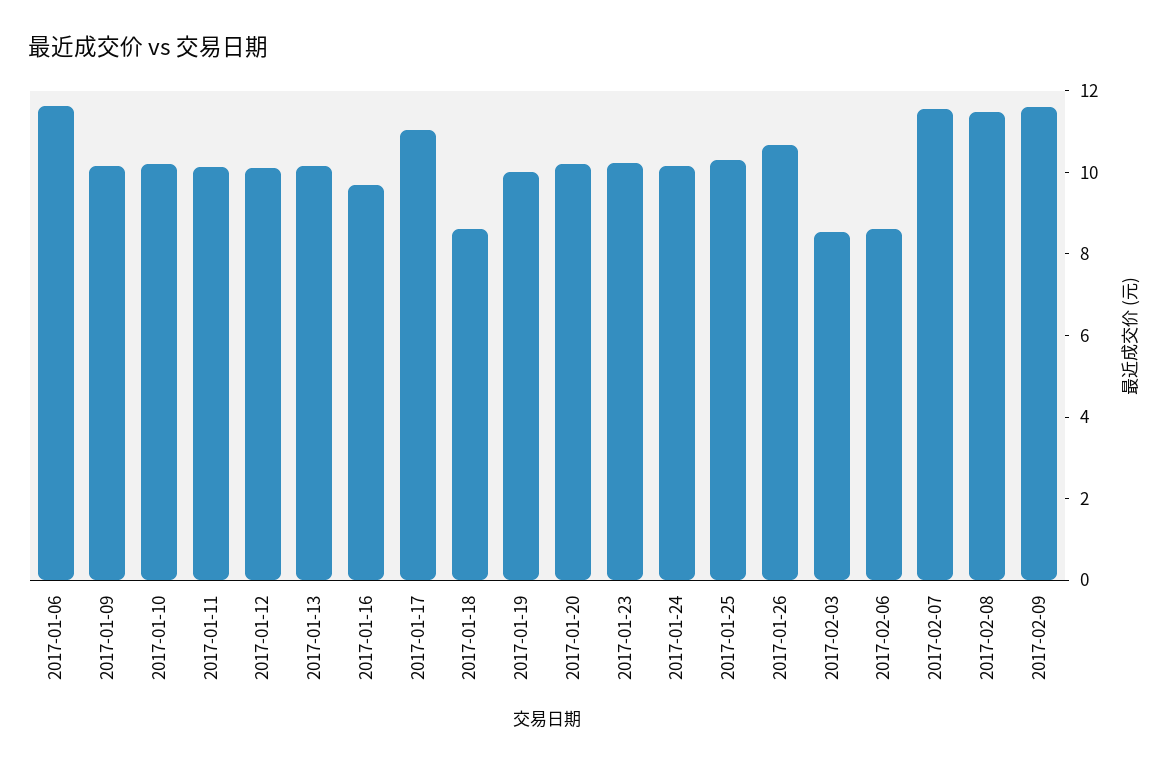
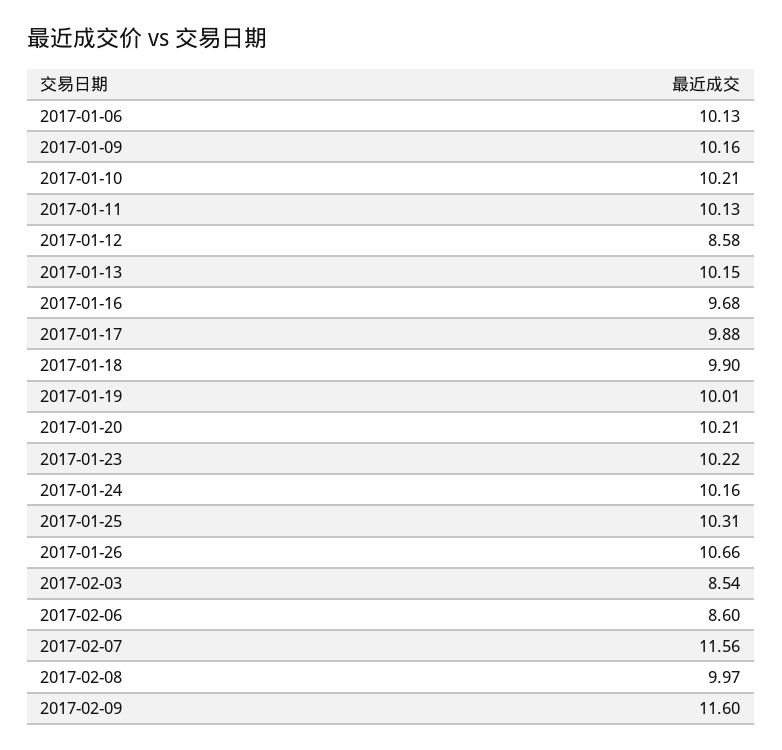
  {
-   "2017-01-06": 11.5,
+   "2017-01-06": 10.13,
    "2017-01-09": 10.16,
    "2017-01-10": 10.21,
    "2017-01-11": 10.13,
-   "2017-01-12": 10,
+   "2017-01-12": 8.58,
    "2017-01-13": 10.15,
    "2017-01-16": 9.68,
-   "2017-01-17": 11,
+   "2017-01-17": 9.88,
-   "2017-01-18": 8.5,
+   "2017-01-18": 9.9,
    "2017-01-19": 10.01,
    "2017-01-20": 10.21,
    "2017-01-23": 10.22,
    "2017-01-24": 10.16,
    "2017-01-25": 10.31,
    "2017-01-26": 10.66,
    "2017-02-03": 8.54,
    "2017-02-06": 8.6,
    "2017-02-07": 11.56,
-   "2017-02-08": 11.5,
+   "2017-02-08": 9.97,
    "2017-02-09": 11.6
  }

